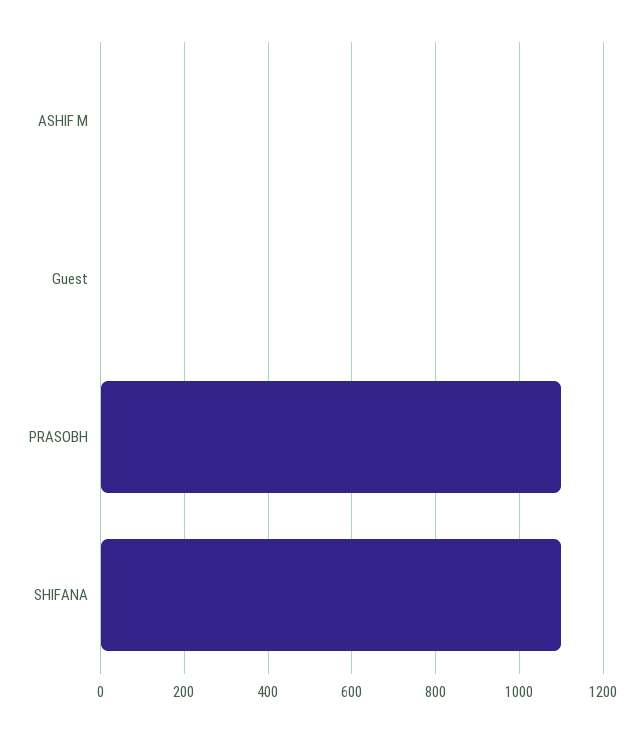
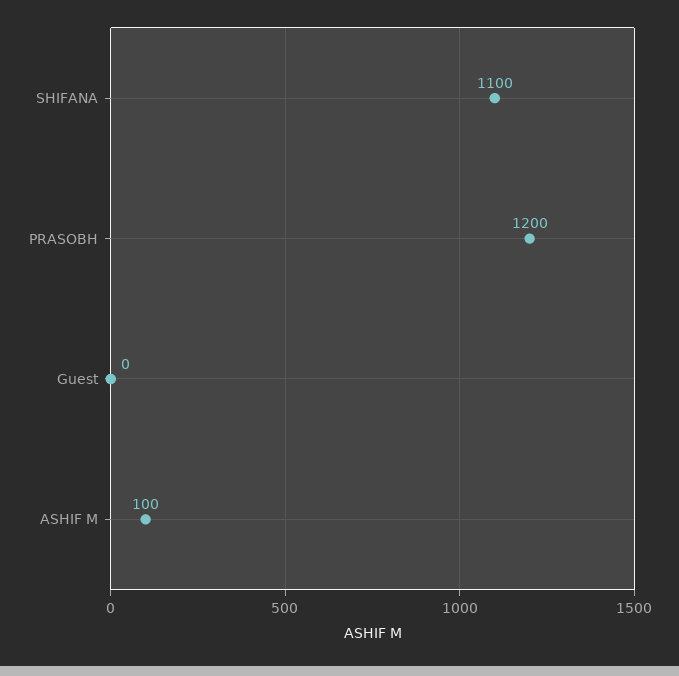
  {
-   "ASHIF M": 0,
+   "ASHIF M": 100,
    "Guest": 0,
-   "PRASOBH": 1100,
+   "PRASOBH": 1200,
    "SHIFANA": 1100
  }

